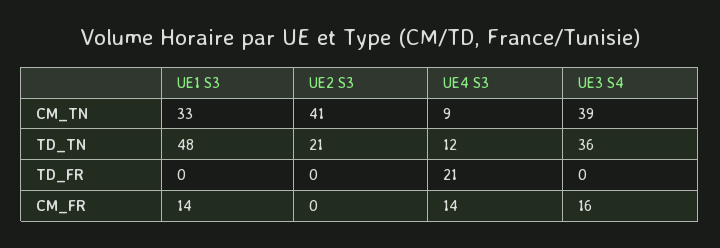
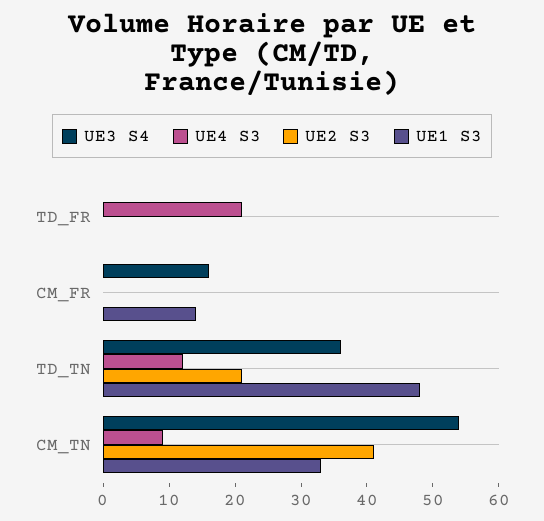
  {
    "UE1 S3": {
      "CM_TN": 33,
      "TD_TN": 48,
      "TD_FR": 0,
      "CM_FR": 14
    },
    "UE2 S3": {
      "CM_TN": 41,
      "TD_TN": 21,
      "TD_FR": 0,
      "CM_FR": 0
    },
    "UE4 S3": {
      "CM_TN": 9,
      "TD_TN": 12,
      "TD_FR": 21,
-     "CM_FR": 14
+     "CM_FR": 0
    },
    "UE3 S4": {
-     "CM_TN": 39,
+     "CM_TN": 55,
      "TD_TN": 36,
      "TD_FR": 0,
      "CM_FR": 16
    }
  }

